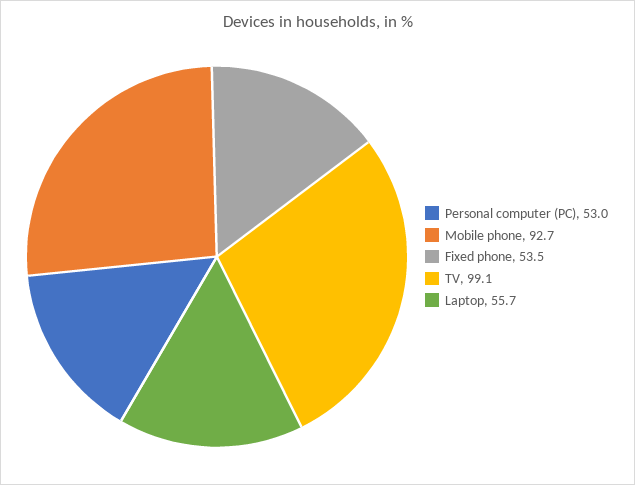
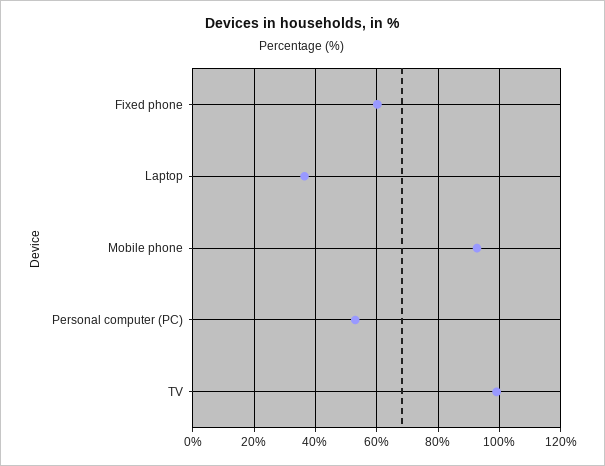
  {
    "Personal computer (PC)": 53,
    "Mobile phone": 92.7,
-   "Fixed phone": 53.5,
+   "Fixed phone": 60,
    "TV": 99.1,
-   "Laptop": 55.7
+   "Laptop": 36
  }

